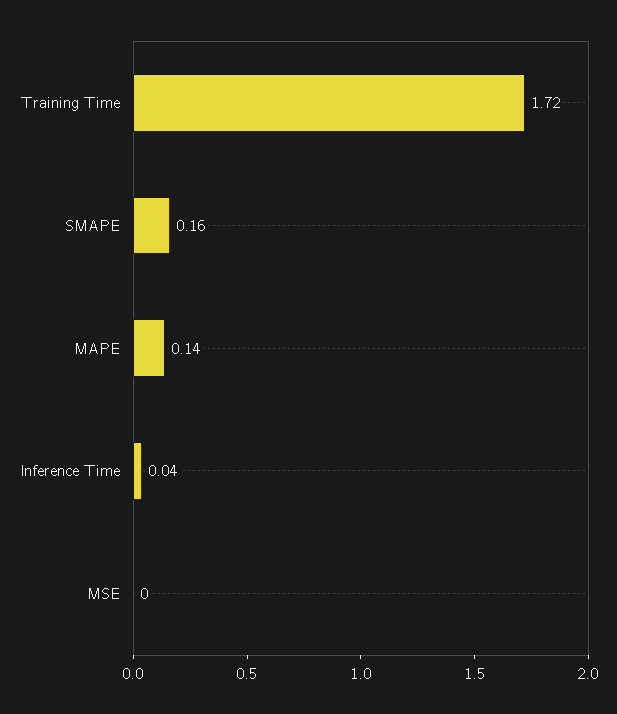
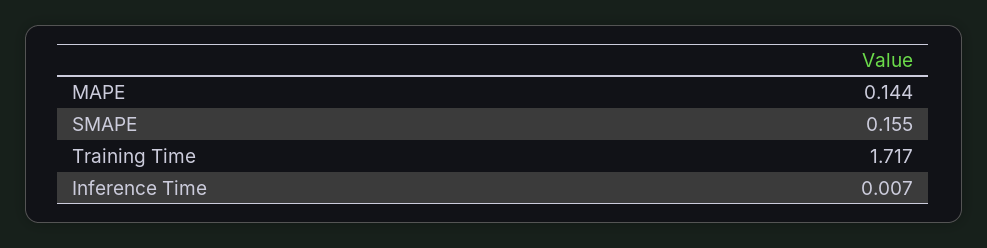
  {
    "Training Time": 1.717,
    "SMAPE": 0.155,
    "MAPE": 0.144,
-   "Inference Time": 0.04,
+   "Inference Time": 0.007
-   "MSE": 0
  }

